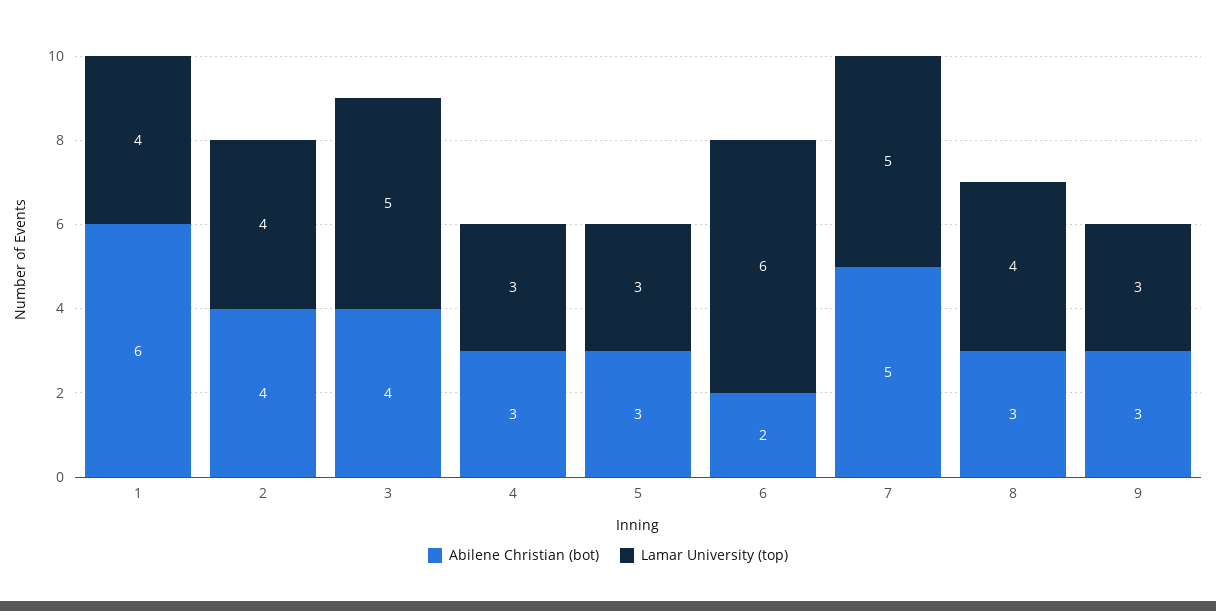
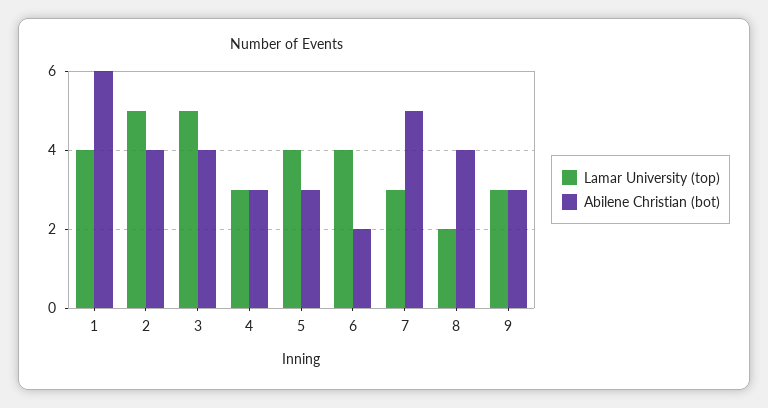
  {
    "Abilene Christian (bot)": {
      "1": 6,
      "2": 4,
      "3": 4,
      "4": 3,
      "5": 3,
      "6": 2,
      "7": 5,
-     "8": 3,
+     "8": 4,
      "9": 3
    },
    "Lamar University (top)": {
      "1": 4,
-     "2": 4,
+     "2": 5,
      "3": 5,
      "4": 3,
-     "5": 3,
+     "5": 4,
-     "6": 6,
+     "6": 4,
-     "7": 5,
+     "7": 3,
-     "8": 4,
+     "8": 2,
      "9": 3
    }
  }

